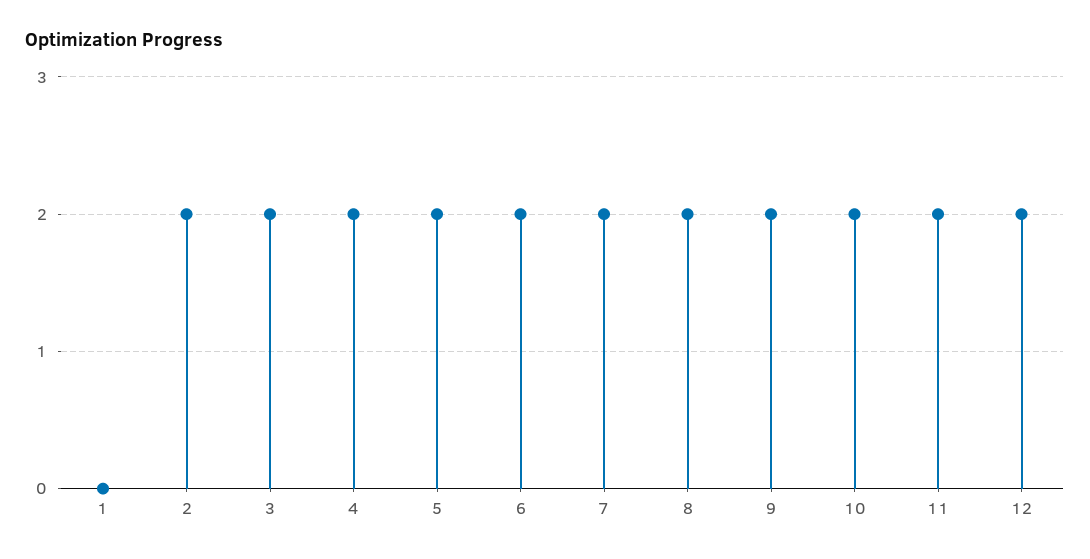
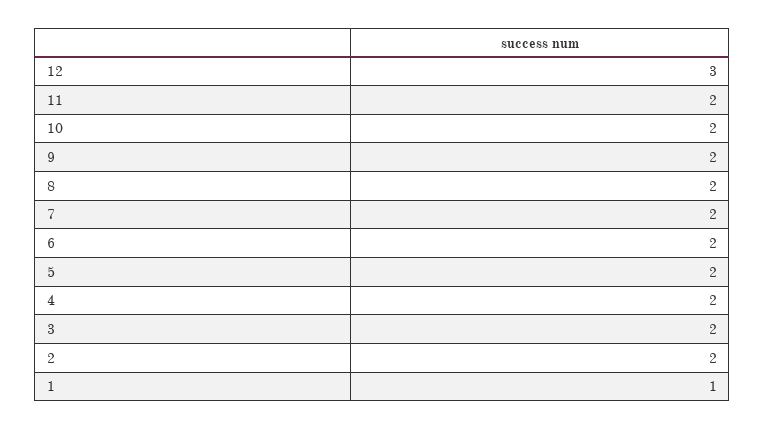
  {
-   "1": 0,
+   "1": 1,
    "2": 2,
    "3": 2,
    "4": 2,
    "5": 2,
    "6": 2,
    "7": 2,
    "8": 2,
    "9": 2,
    "10": 2,
    "11": 2,
-   "12": 2
+   "12": 3
  }

